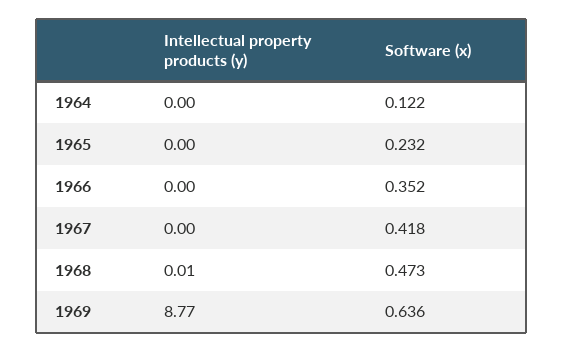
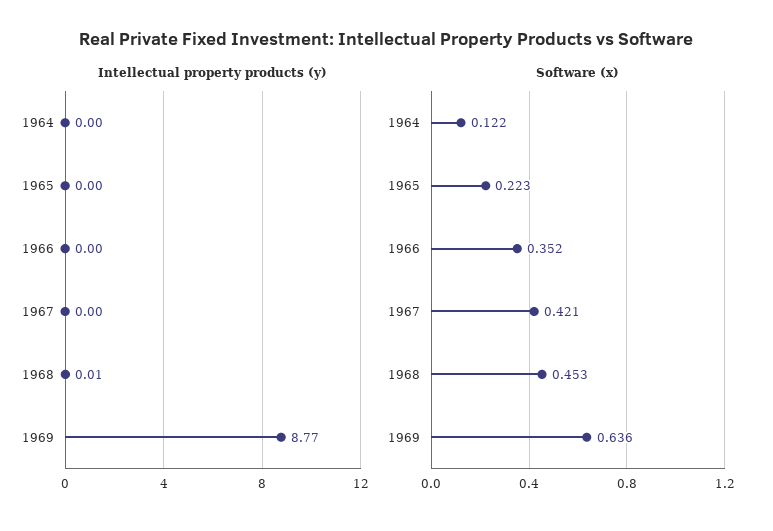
  {
    "Intellectual property products (y)": {
      "1964": 0,
      "1965": 0,
      "1966": 0,
      "1967": 0,
      "1968": 0.01,
      "1969": 8.77
    },
    "Software (x)": {
      "1964": 0.122,
-     "1965": 0.232,
+     "1965": 0.223,
      "1966": 0.352,
-     "1967": 0.418,
+     "1967": 0.421,
-     "1968": 0.473,
+     "1968": 0.453,
      "1969": 0.636
    }
  }

